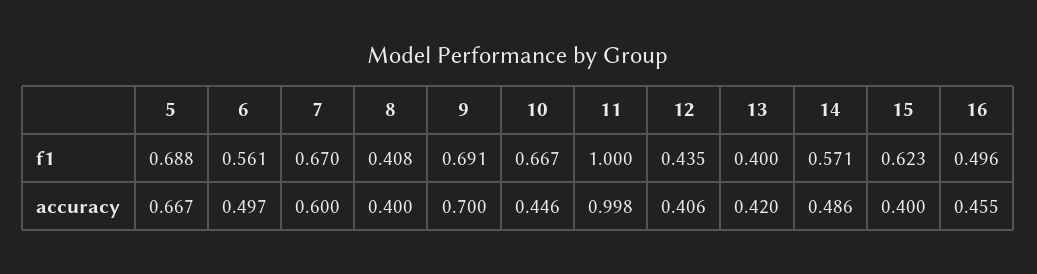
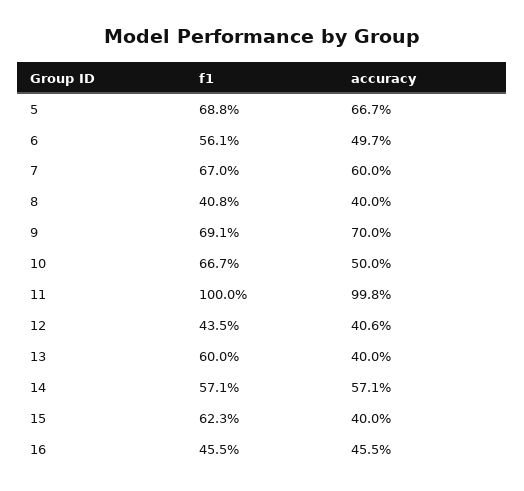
  {
    "5": {
      "f1": 0.688,
      "accuracy": 0.667
    },
    "6": {
      "f1": 0.561,
      "accuracy": 0.497
    },
    "7": {
      "f1": 0.67,
      "accuracy": 0.6
    },
    "8": {
      "f1": 0.408,
      "accuracy": 0.4
    },
    "9": {
      "f1": 0.691,
      "accuracy": 0.7
    },
    "10": {
      "f1": 0.667,
-     "accuracy": 0.446
+     "accuracy": 0.5
    },
    "11": {
      "f1": 1,
      "accuracy": 0.998
    },
    "12": {
      "f1": 0.435,
      "accuracy": 0.406
    },
    "13": {
-     "f1": 0.4,
+     "f1": 0.6,
-     "accuracy": 0.42
+     "accuracy": 0.4
    },
    "14": {
      "f1": 0.571,
-     "accuracy": 0.486
+     "accuracy": 0.571
    },
    "15": {
      "f1": 0.623,
      "accuracy": 0.4
    },
    "16": {
-     "f1": 0.496,
+     "f1": 0.455,
      "accuracy": 0.455
    }
  }

